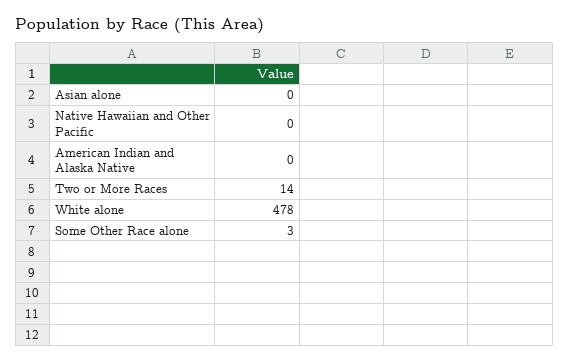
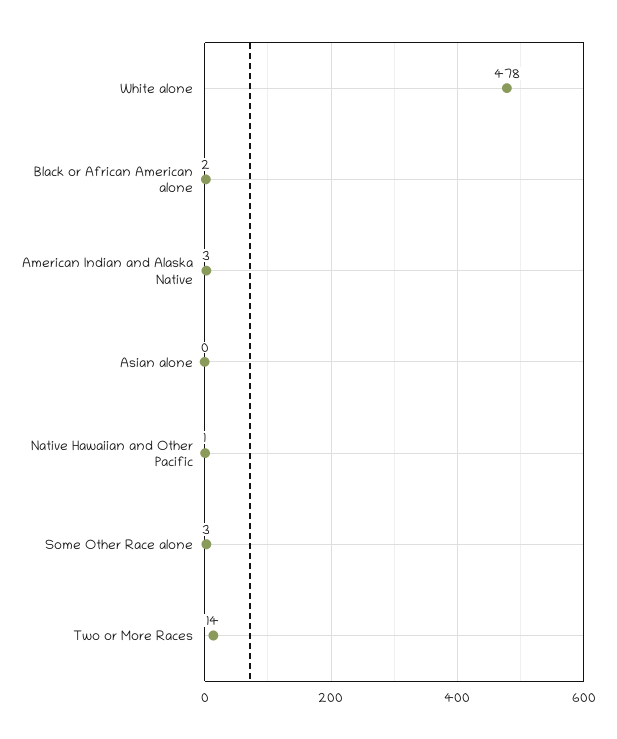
  {
    "Asian alone": 0,
-   "Native Hawaiian and Other Pacific": 0,
+   "Native Hawaiian and Other Pacific": 1,
-   "American Indian and Alaska Native": 0,
+   "American Indian and Alaska Native": 3,
    "Two or More Races": 14,
    "White alone": 478,
-   "Some Other Race alone": 3
+   "Some Other Race alone": 3,
+   "Black or African American alone": 2
  }

